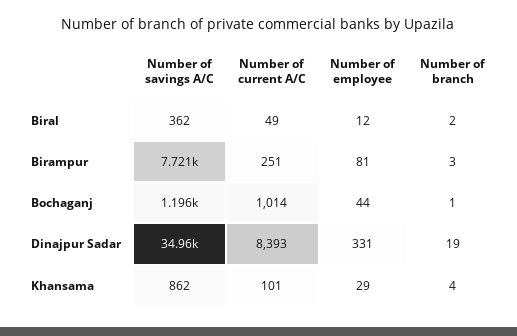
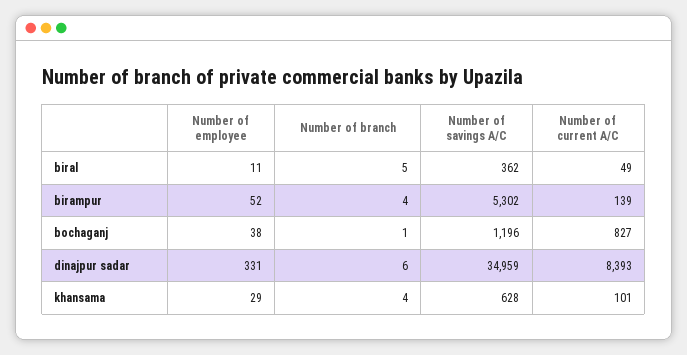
  {
    "Number of savings A/C": {
      "Biral": 362,
-     "Birampur": 7721,
+     "Birampur": 5302,
      "Bochaganj": 1196,
      "Dinajpur Sadar": 34959,
-     "Khansama": 862
+     "Khansama": 628
    },
    "Number of current A/C": {
      "Biral": 49,
-     "Birampur": 251,
+     "Birampur": 139,
-     "Bochaganj": 1014,
+     "Bochaganj": 827,
      "Dinajpur Sadar": 8393,
      "Khansama": 101
    },
    "Number of employee": {
-     "Biral": 12,
+     "Biral": 11,
-     "Birampur": 81,
+     "Birampur": 52,
-     "Bochaganj": 44,
+     "Bochaganj": 38,
      "Dinajpur Sadar": 331,
      "Khansama": 29
    },
    "Number of branch": {
-     "Biral": 2,
+     "Biral": 5,
-     "Birampur": 3,
+     "Birampur": 4,
      "Bochaganj": 1,
-     "Dinajpur Sadar": 19,
+     "Dinajpur Sadar": 6,
      "Khansama": 4
    }
  }

